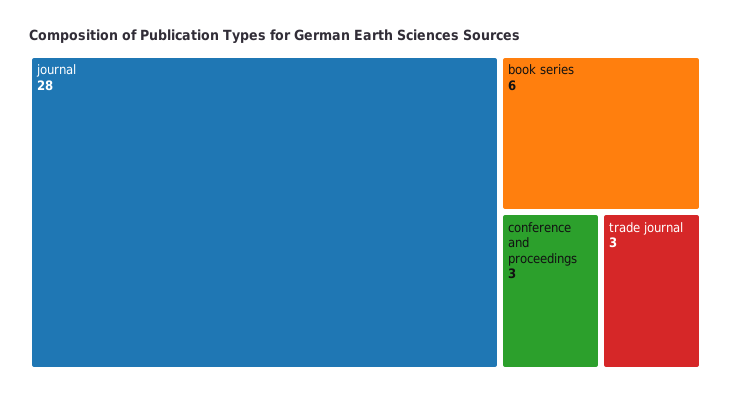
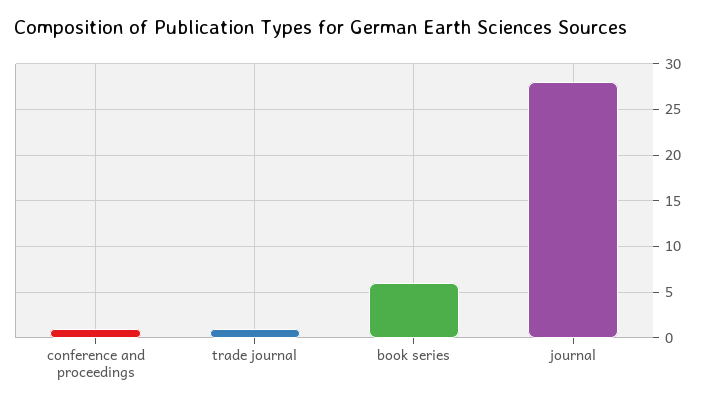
  {
    "journal": 28,
    "book series": 6,
-   "conference and proceedings": 3,
+   "conference and proceedings": 1,
-   "trade journal": 3
+   "trade journal": 1
  }

